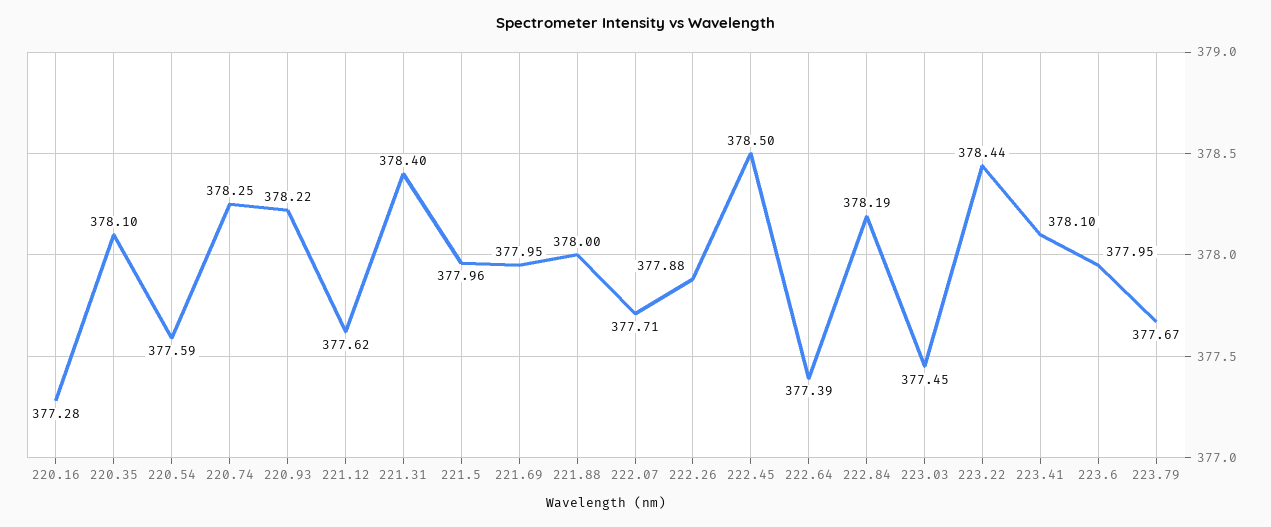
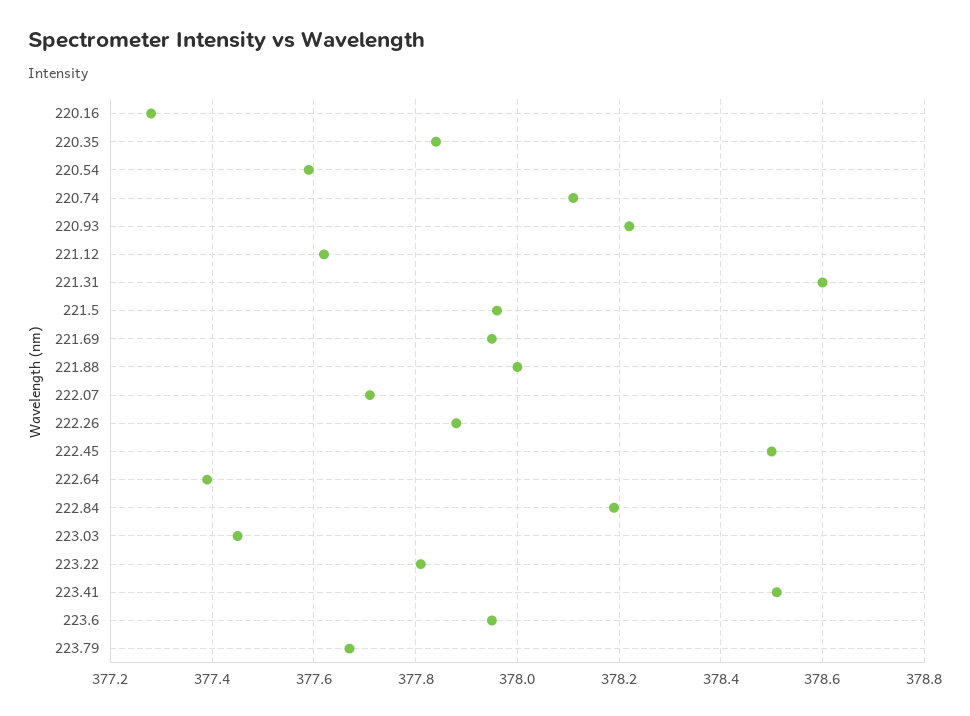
  {
    "220.16": 377.28,
-   "220.35": 378.1,
+   "220.35": 377.85,
    "220.54": 377.59,
-   "220.74": 378.25,
+   "220.74": 378.1,
    "220.93": 378.22,
    "221.12": 377.62,
-   "221.31": 378.4,
+   "221.31": 378.6,
    "221.5": 377.96,
    "221.69": 377.95,
    "221.88": 378,
    "222.07": 377.71,
    "222.26": 377.88,
    "222.45": 378.5,
    "222.64": 377.39,
    "222.84": 378.19,
    "223.03": 377.45,
-   "223.22": 378.44,
+   "223.22": 377.8,
-   "223.41": 378.1,
+   "223.41": 378.5,
    "223.6": 377.95,
    "223.79": 377.67
  }

